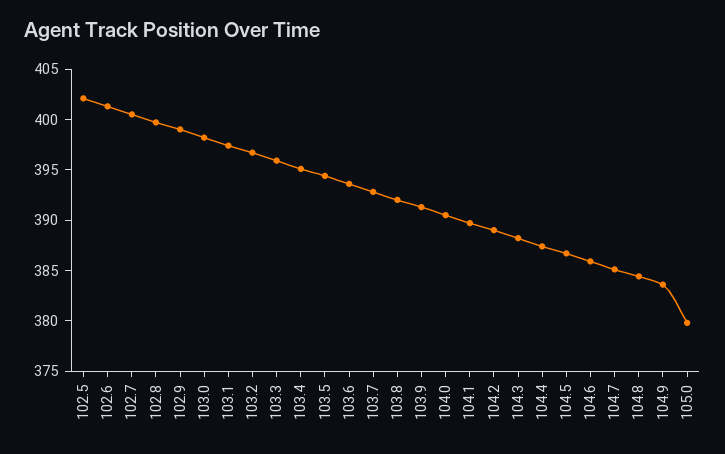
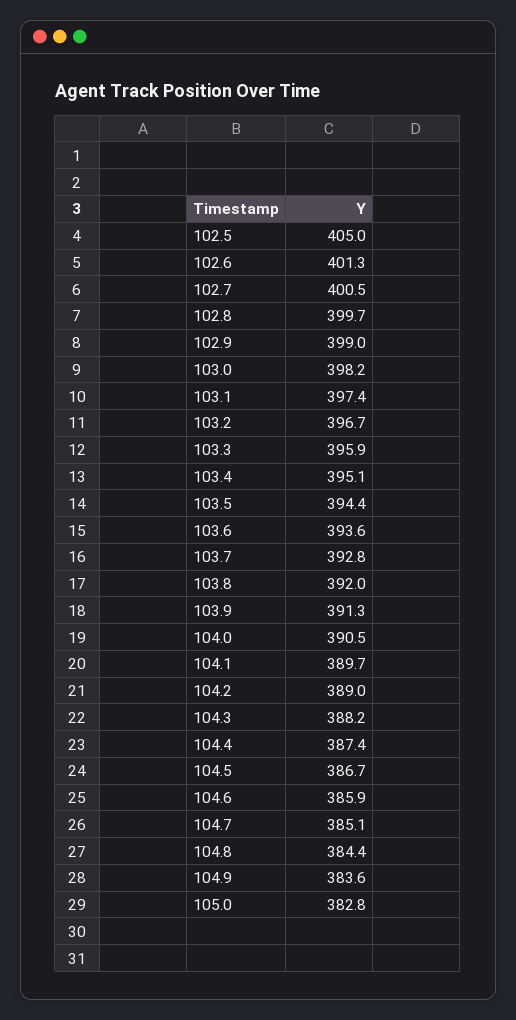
  {
-   "102.5": 402,
+   "102.5": 405,
    "102.6": 401.3,
    "102.7": 400.5,
    "102.8": 399.7,
    "102.9": 399,
    "103.0": 398.2,
    "103.1": 397.4,
    "103.2": 396.7,
    "103.3": 395.9,
    "103.4": 395.1,
    "103.5": 394.4,
    "103.6": 393.6,
    "103.7": 392.8,
    "103.8": 392,
    "103.9": 391.3,
    "104.0": 390.5,
    "104.1": 389.7,
    "104.2": 389,
    "104.3": 388.2,
    "104.4": 387.4,
    "104.5": 386.7,
    "104.6": 385.9,
    "104.7": 385.1,
    "104.8": 384.4,
    "104.9": 383.6,
-   "105.0": 380
+   "105.0": 382.8
  }

